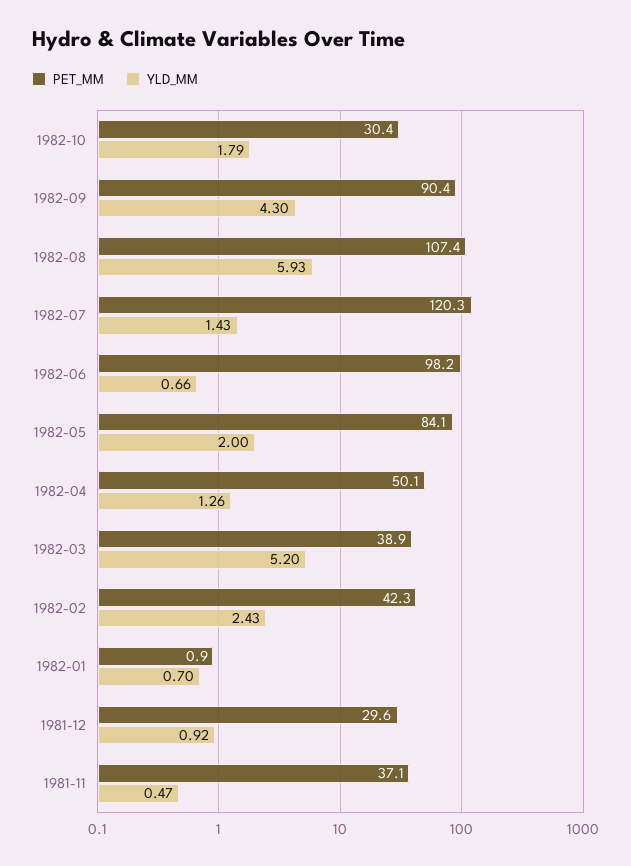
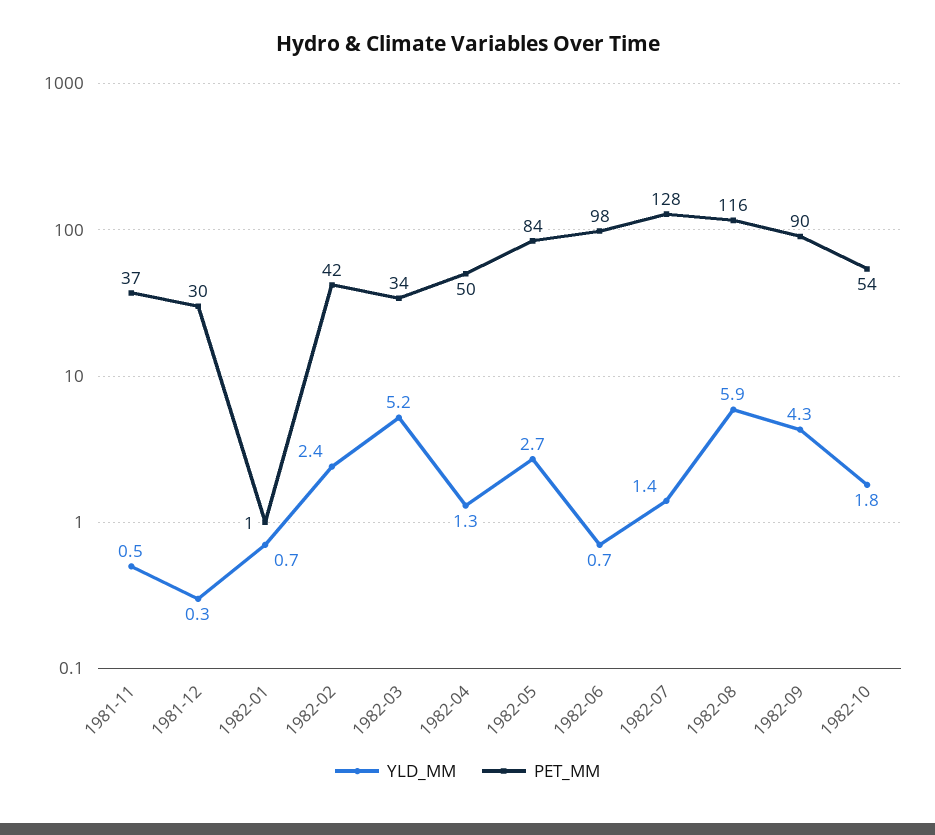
  {
    "PET_MM": {
-     "1982-10": 30.4,
+     "1982-10": 54,
      "1982-09": 90.4,
-     "1982-08": 107.4,
+     "1982-08": 116,
-     "1982-07": 120.3,
+     "1982-07": 128,
      "1982-06": 98.2,
      "1982-05": 84.1,
      "1982-04": 50.1,
-     "1982-03": 38.9,
+     "1982-03": 34,
      "1982-02": 42.3,
      "1982-01": 0.9,
      "1981-12": 29.6,
      "1981-11": 37.1
    },
    "YLD_MM": {
      "1982-10": 1.79,
      "1982-09": 4.3,
      "1982-08": 5.93,
      "1982-07": 1.43,
      "1982-06": 0.66,
-     "1982-05": 2,
+     "1982-05": 2.7,
      "1982-04": 1.26,
      "1982-03": 5.2,
      "1982-02": 2.43,
      "1982-01": 0.7,
-     "1981-12": 0.92,
+     "1981-12": 0.3,
      "1981-11": 0.47
    }
  }

